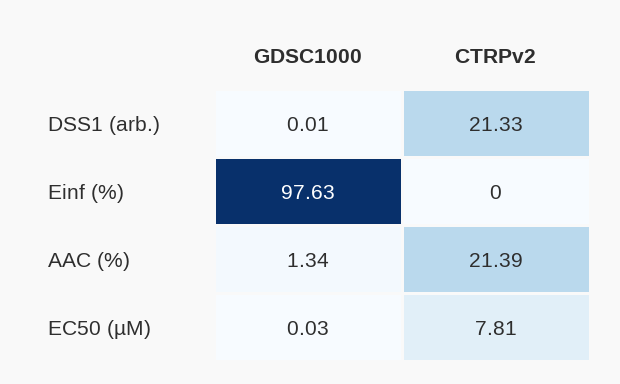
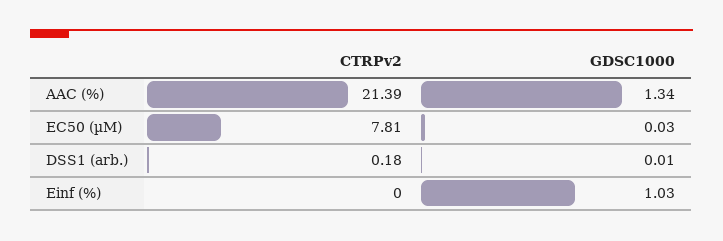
  {
    "GDSC1000": {
      "DSS1 (arb.)": 0.01,
-     "Einf (%)": 97.63,
+     "Einf (%)": 1.03,
      "AAC (%)": 1.34,
      "EC50 (µM)": 0.03
    },
    "CTRPv2": {
-     "DSS1 (arb.)": 21.33,
+     "DSS1 (arb.)": 0.18,
      "Einf (%)": 0,
      "AAC (%)": 21.39,
      "EC50 (µM)": 7.81
    }
  }

